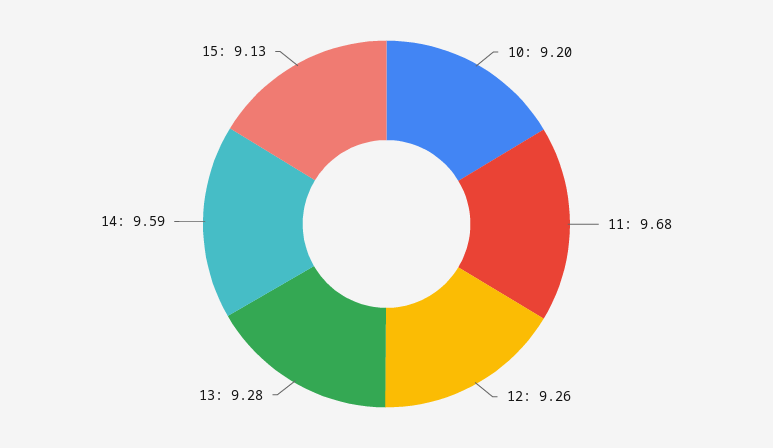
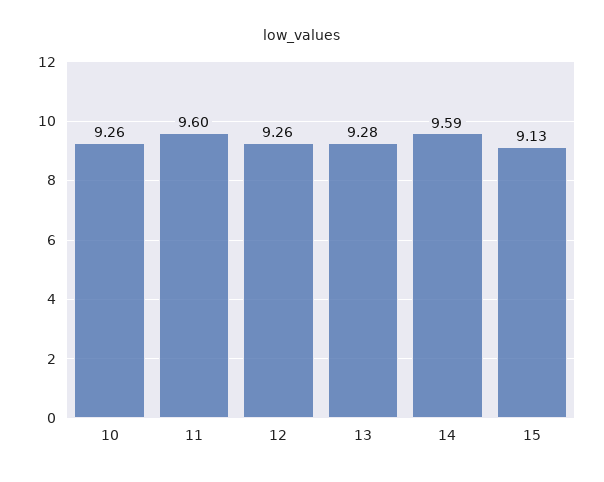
  {
-   "10": 9.2,
+   "10": 9.26,
-   "11": 9.68,
+   "11": 9.6,
    "12": 9.26,
    "13": 9.28,
    "14": 9.59,
    "15": 9.13
  }

